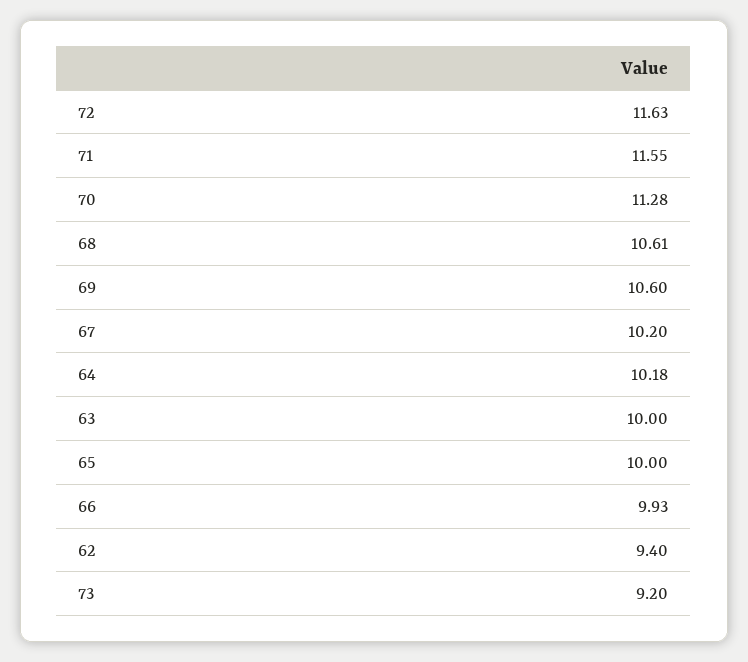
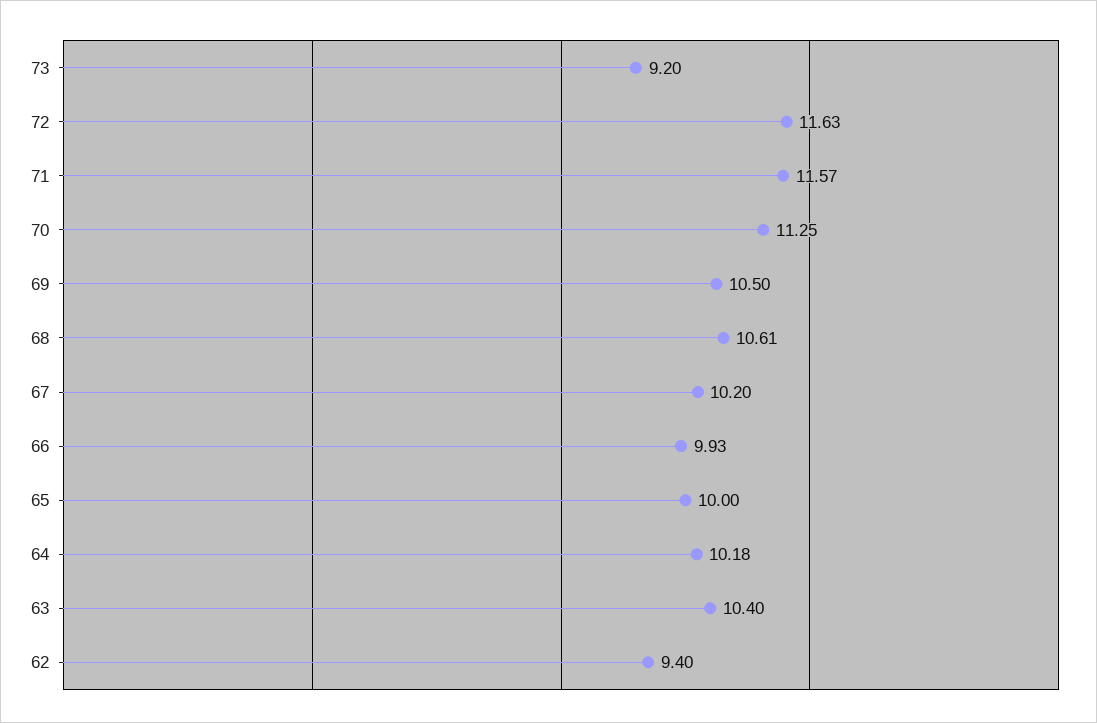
  {
    "72": 11.63,
-   "71": 11.55,
+   "71": 11.57,
-   "70": 11.28,
+   "70": 11.25,
    "68": 10.61,
-   "69": 10.6,
+   "69": 10.5,
    "67": 10.2,
    "64": 10.18,
-   "63": 10,
+   "63": 10.4,
    "65": 10,
    "66": 9.93,
    "62": 9.4,
    "73": 9.2
  }

